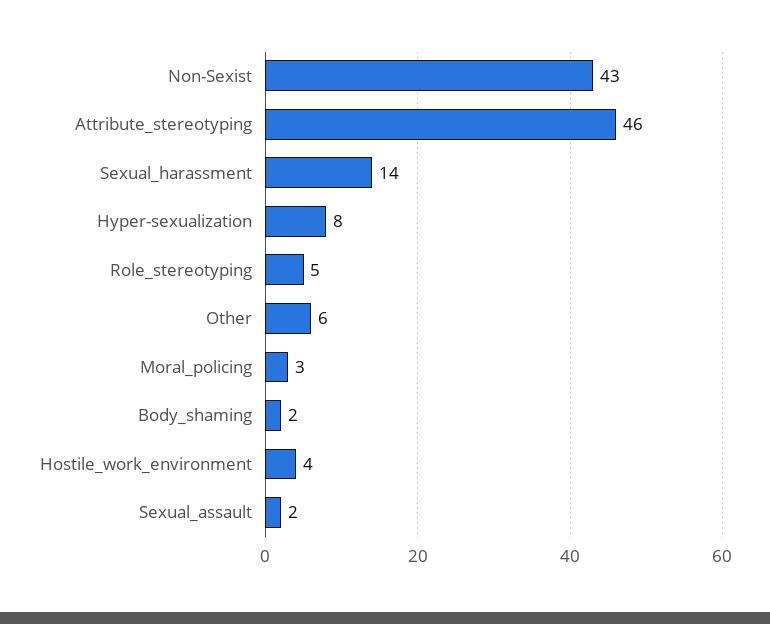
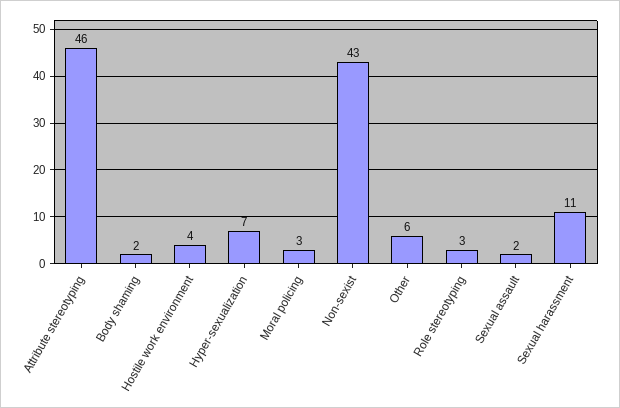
  {
    "Non-Sexist": 43,
    "Attribute_stereotyping": 46,
-   "Sexual_harassment": 14,
+   "Sexual_harassment": 11,
-   "Hyper-sexualization": 8,
+   "Hyper-sexualization": 7,
-   "Role_stereotyping": 5,
+   "Role_stereotyping": 3,
    "Other": 6,
    "Moral_policing": 3,
    "Body_shaming": 2,
    "Hostile_work_environment": 4,
    "Sexual_assault": 2
  }

